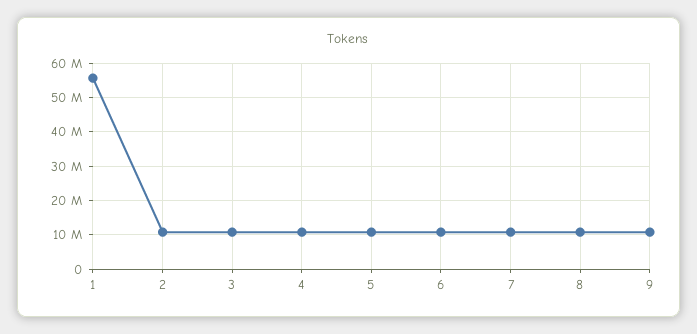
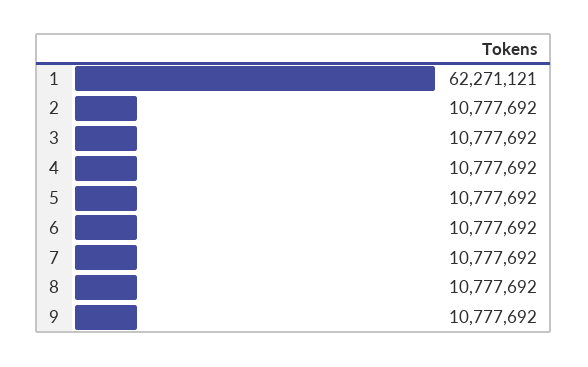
  {
-   "1": 56000000,
+   "1": 62271121,
    "2": 10777692,
    "3": 10777692,
    "4": 10777692,
    "5": 10777692,
    "6": 10777692,
    "7": 10777692,
    "8": 10777692,
    "9": 10777692
  }

